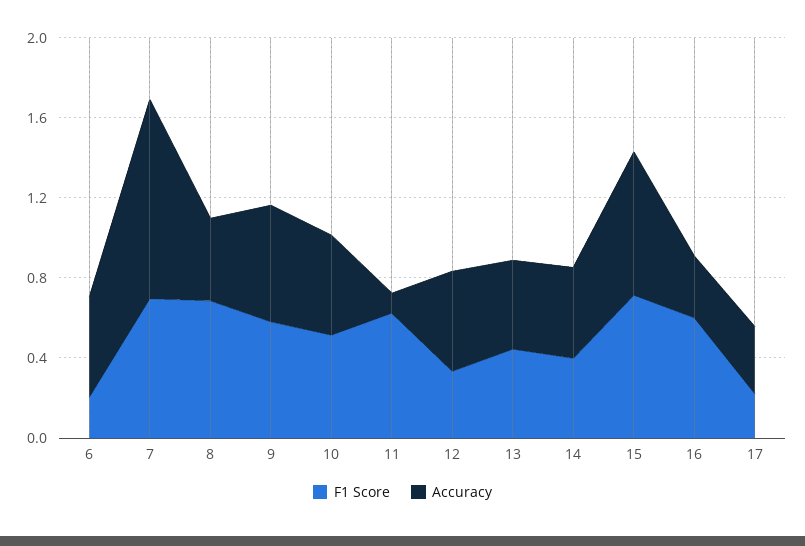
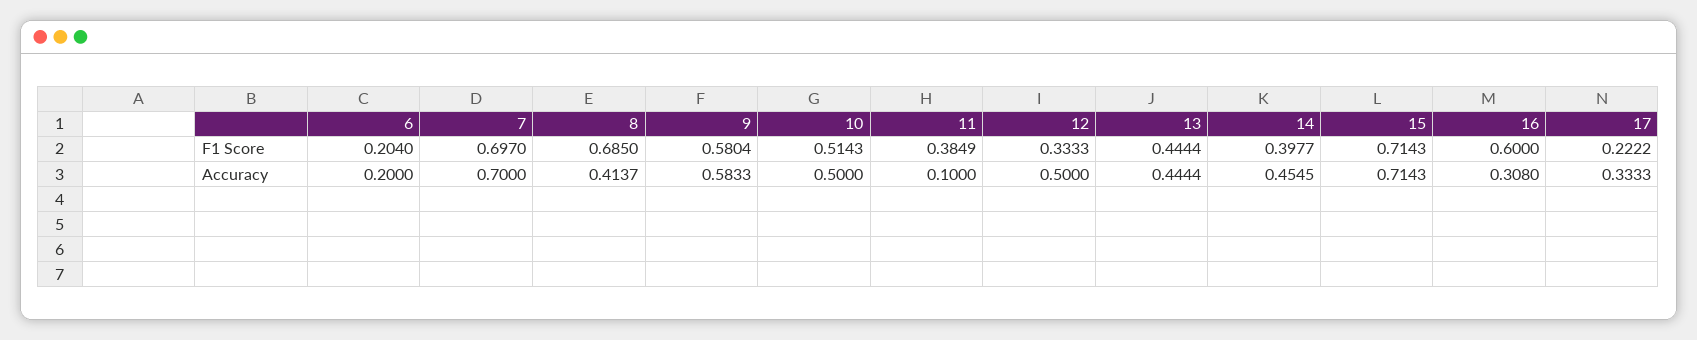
  {
    "F1 Score": {
      "6": 0.204,
      "7": 0.697,
      "8": 0.685,
      "9": 0.5804,
      "10": 0.5143,
-     "11": 0.6,
+     "11": 0.3849,
      "12": 0.3333,
      "13": 0.4444,
      "14": 0.3977,
      "15": 0.7143,
      "16": 0.6,
      "17": 0.2222
    },
    "Accuracy": {
-     "6": 0.5,
+     "6": 0.2,
-     "7": 1,
+     "7": 0.7,
      "8": 0.4137,
      "9": 0.5833,
      "10": 0.5,
      "11": 0.1,
      "12": 0.5,
      "13": 0.4444,
      "14": 0.4545,
      "15": 0.7143,
      "16": 0.308,
      "17": 0.3333
    }
  }

